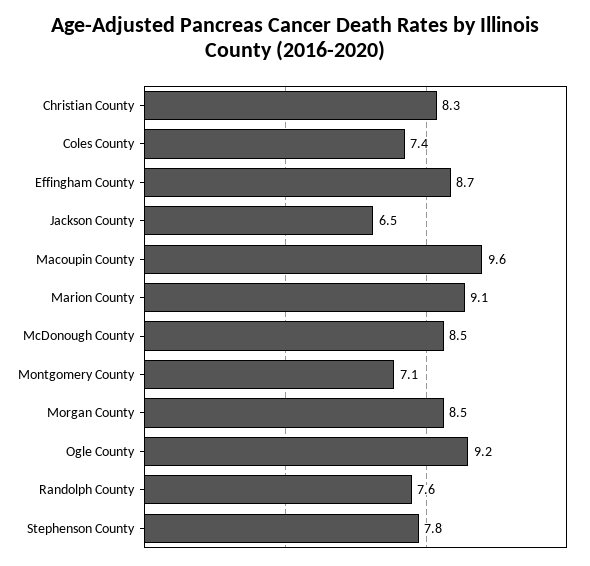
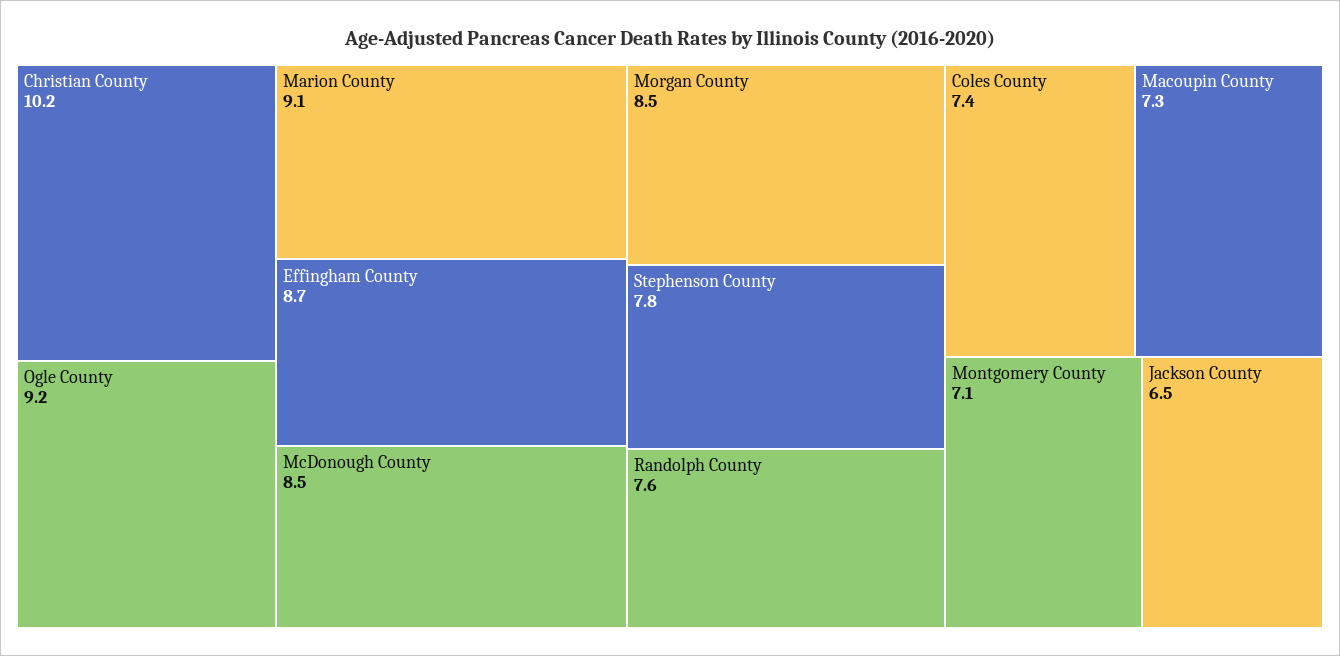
  {
-   "Christian County": 8.3,
+   "Christian County": 10.2,
    "Coles County": 7.4,
    "Effingham County": 8.7,
    "Jackson County": 6.5,
-   "Macoupin County": 9.6,
+   "Macoupin County": 7.3,
    "Marion County": 9.1,
    "McDonough County": 8.5,
    "Montgomery County": 7.1,
    "Morgan County": 8.5,
    "Ogle County": 9.2,
    "Randolph County": 7.6,
    "Stephenson County": 7.8
  }

